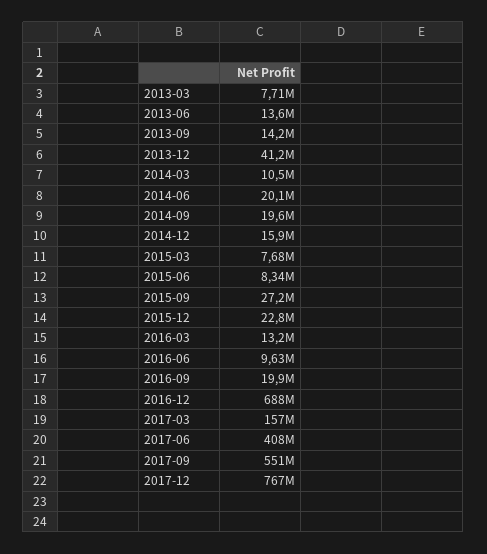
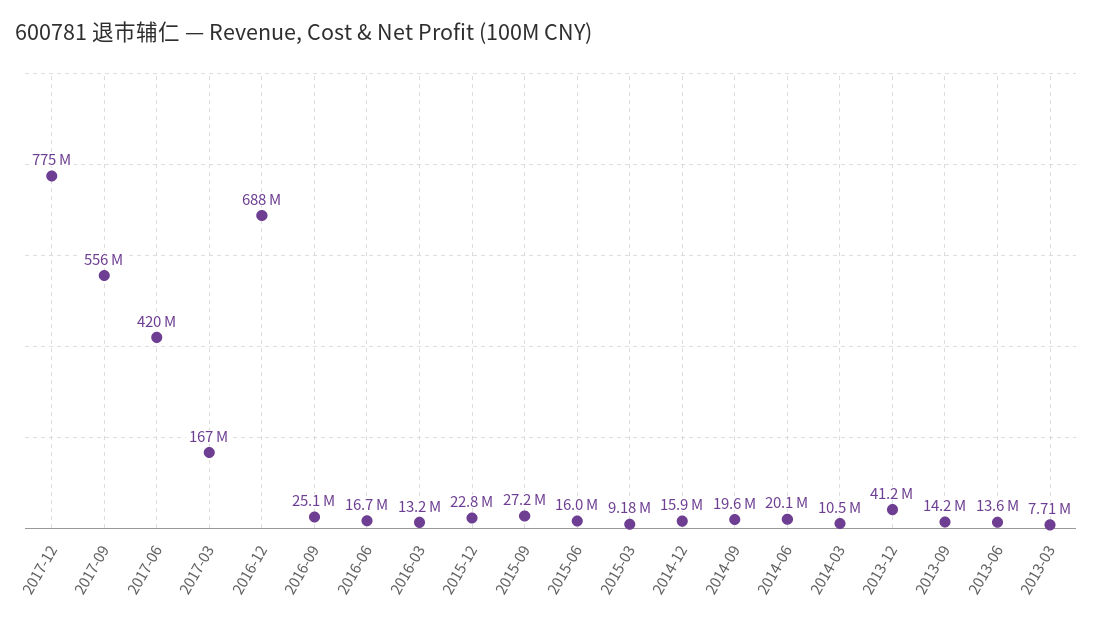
  {
    "2013-03": 7710000,
    "2013-06": 13600000,
    "2013-09": 14200000,
    "2013-12": 41200000,
    "2014-03": 10500000,
    "2014-06": 20100000,
    "2014-09": 19600000,
    "2014-12": 15900000,
-   "2015-03": 7680000,
+   "2015-03": 9180000,
-   "2015-06": 8340000,
+   "2015-06": 16000000,
    "2015-09": 27200000,
    "2015-12": 22800000,
    "2016-03": 13200000,
-   "2016-06": 9630000,
+   "2016-06": 16700000,
-   "2016-09": 19900000,
+   "2016-09": 25100000,
    "2016-12": 688000000,
-   "2017-03": 157000000,
+   "2017-03": 167000000,
-   "2017-06": 408000000,
+   "2017-06": 420000000,
-   "2017-09": 551000000,
+   "2017-09": 556000000,
-   "2017-12": 767000000
+   "2017-12": 775000000
  }

